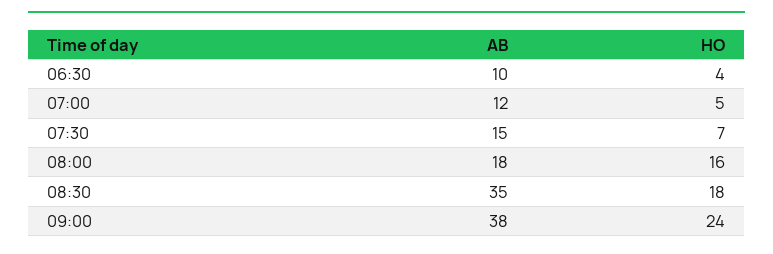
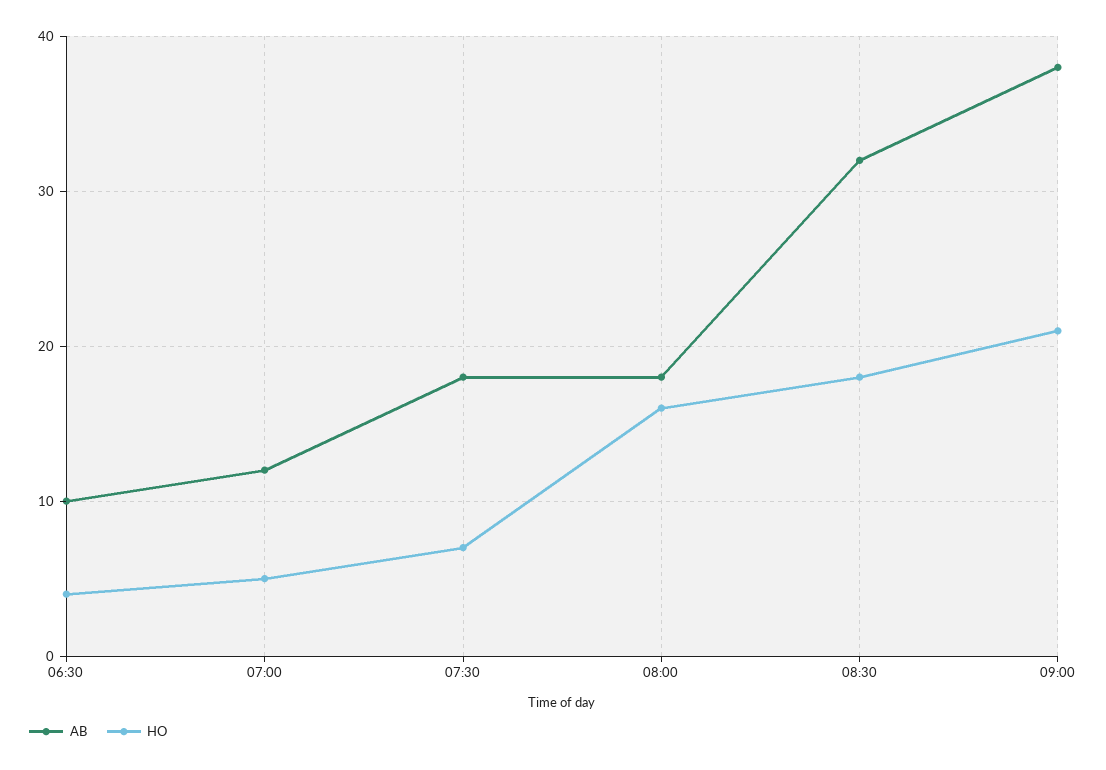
  {
    "AB": {
      "06:30": 10,
      "07:00": 12,
-     "07:30": 15,
+     "07:30": 18,
      "08:00": 18,
-     "08:30": 35,
+     "08:30": 32,
      "09:00": 38
    },
    "HO": {
      "06:30": 4,
      "07:00": 5,
      "07:30": 7,
      "08:00": 16,
      "08:30": 18,
-     "09:00": 24
+     "09:00": 21
    }
  }

